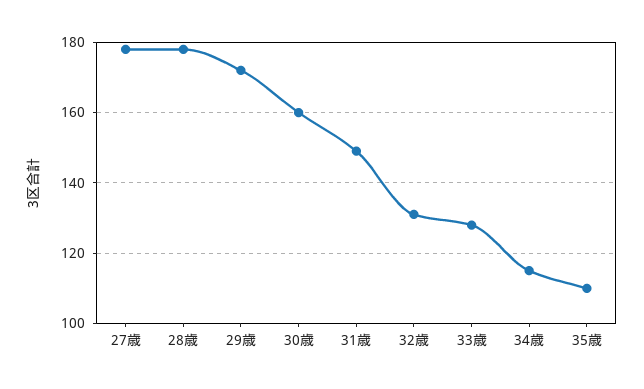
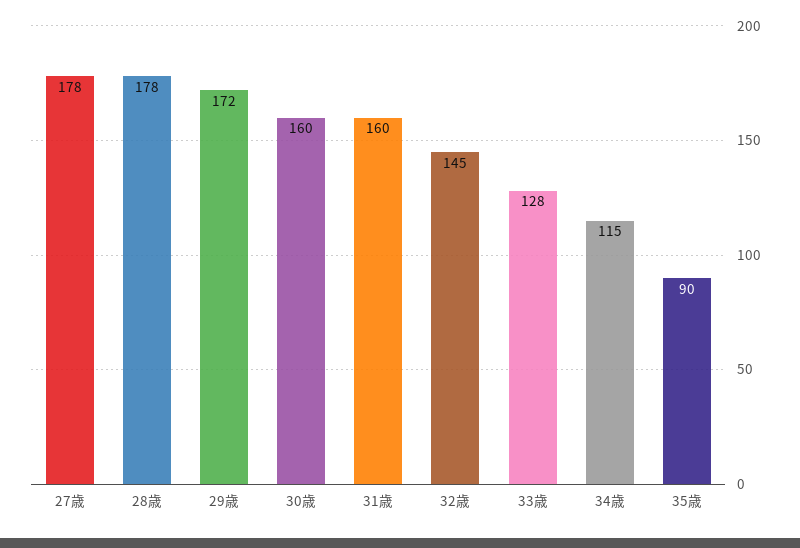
  {
    "27歳": 178,
    "28歳": 178,
    "29歳": 172,
    "30歳": 160,
-   "31歳": 150,
+   "31歳": 160,
-   "32歳": 130,
+   "32歳": 145,
    "33歳": 128,
    "34歳": 115,
-   "35歳": 110
+   "35歳": 90
  }

